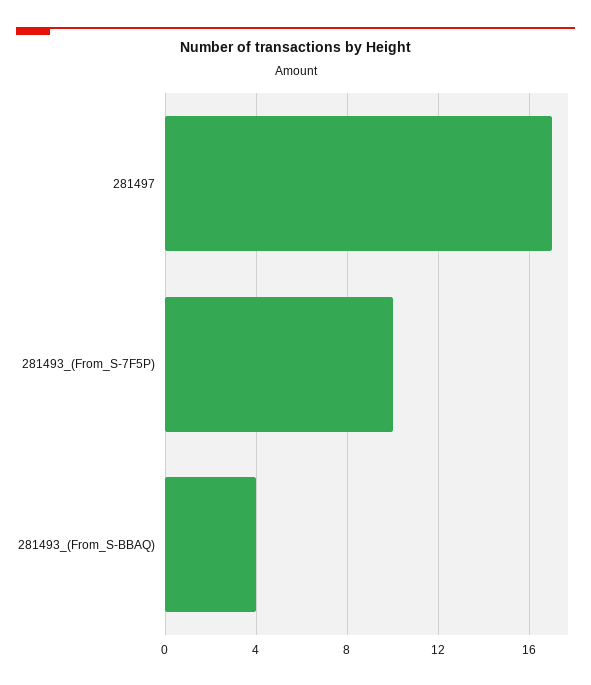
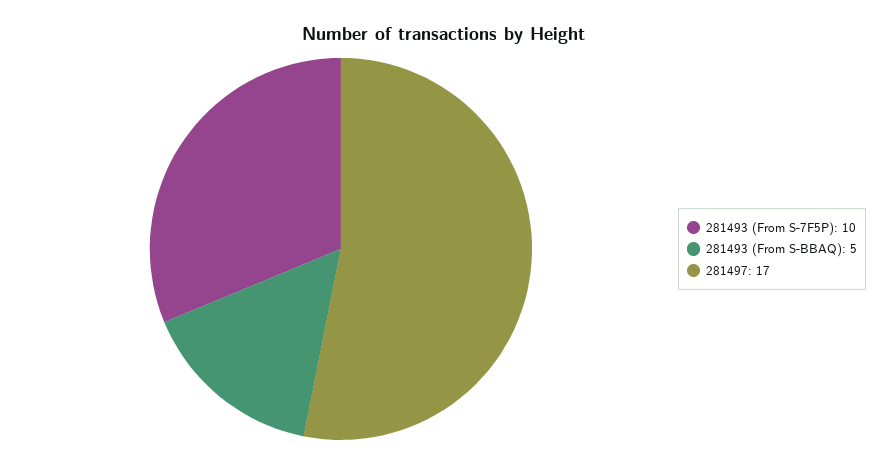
  {
    "281497": 17,
    "281493_(From_S-7F5P)": 10,
-   "281493_(From_S-BBAQ)": 4
+   "281493_(From_S-BBAQ)": 5
  }

